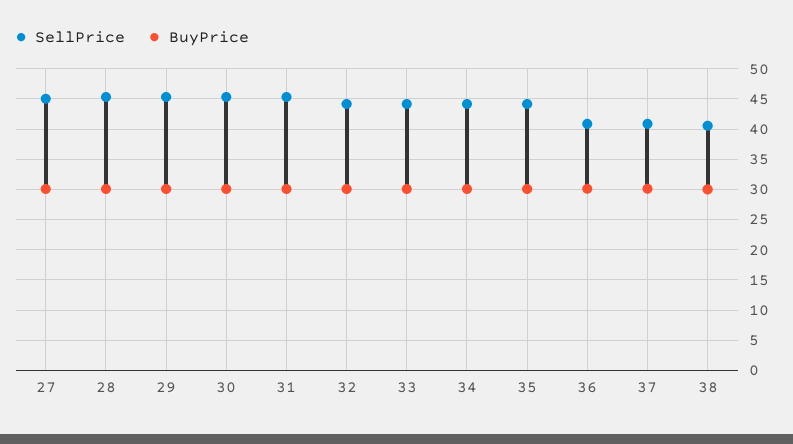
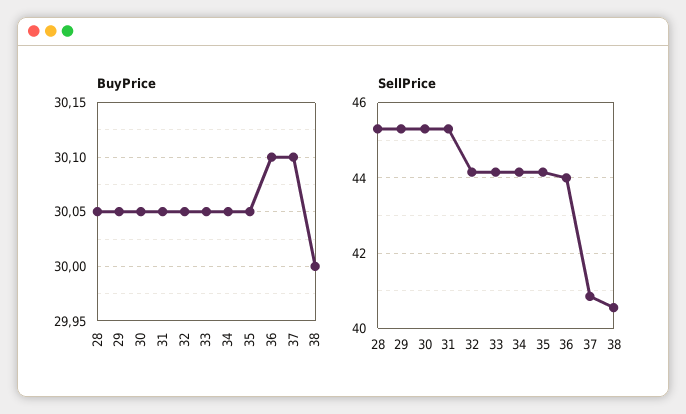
  {
    "SellPrice": {
-     "27": 45,
      "28": 45.4,
      "29": 45.4,
      "30": 45.4,
      "31": 45.4,
      "32": 44.2,
      "33": 44.2,
      "34": 44.2,
      "35": 44.2,
-     "36": 41,
+     "36": 44,
      "37": 40.8,
      "38": 40.6
    },
    "BuyPrice": {
-     "27": 30,
      "28": 30.05,
      "29": 30.05,
      "30": 30.05,
      "31": 30.05,
      "32": 30.05,
      "33": 30.05,
      "34": 30.05,
      "35": 30.05,
      "36": 30.1,
      "37": 30.1,
      "38": 30
    }
  }

